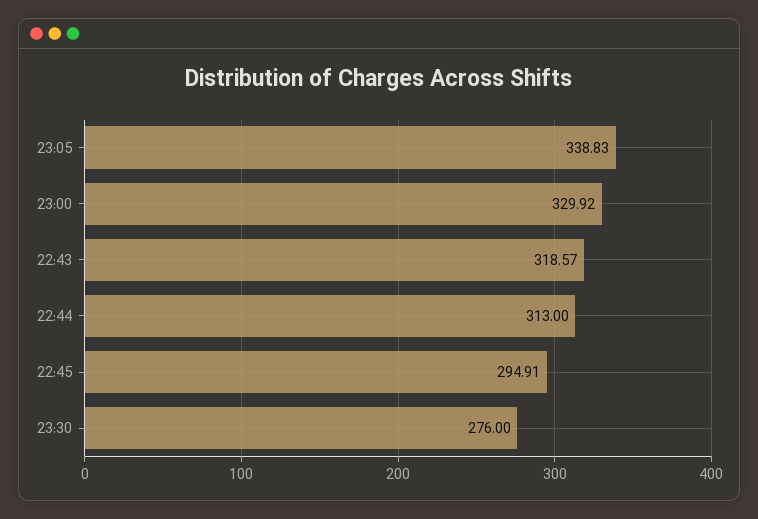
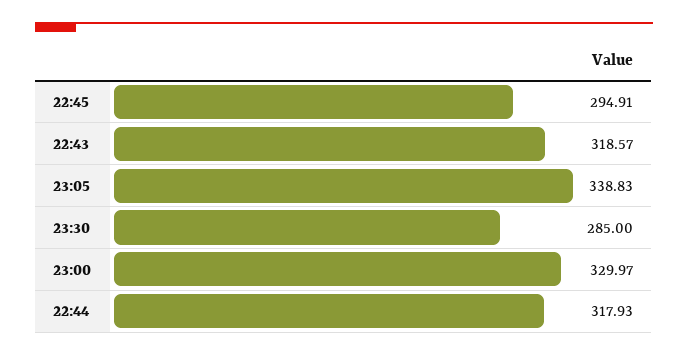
  {
    "23:05": 338.83,
-   "23:00": 329.92,
+   "23:00": 329.97,
    "22:43": 318.57,
-   "22:44": 313,
+   "22:44": 317.93,
    "22:45": 294.91,
-   "23:30": 276
+   "23:30": 285
  }

